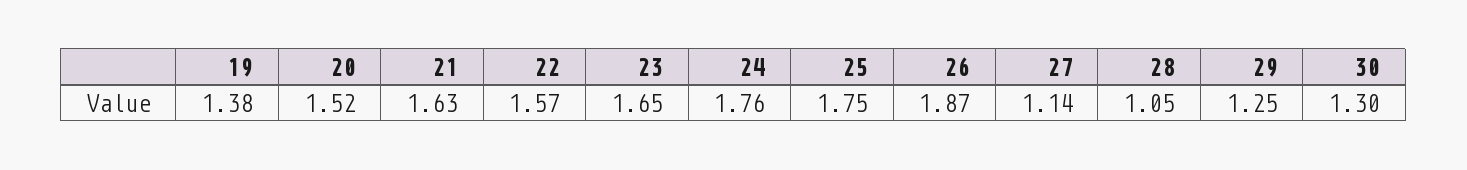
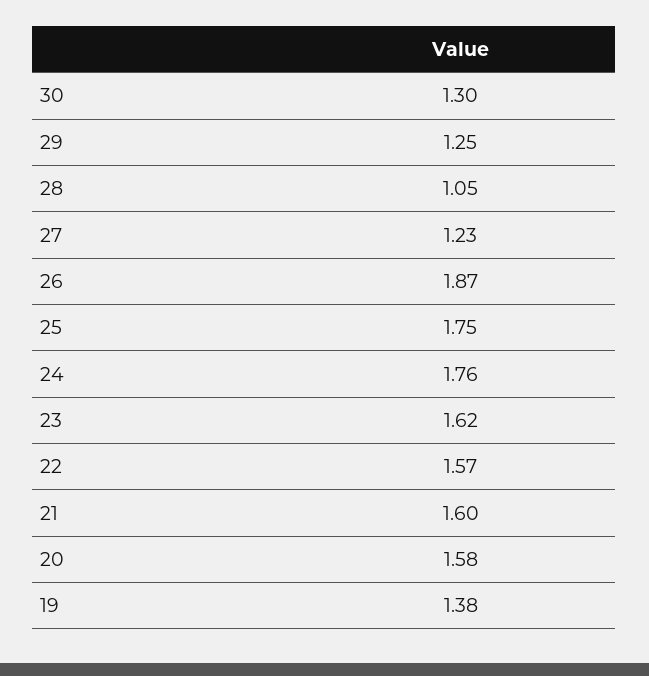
  {
    "19": 1.38,
-   "20": 1.52,
+   "20": 1.58,
-   "21": 1.63,
+   "21": 1.6,
    "22": 1.57,
-   "23": 1.65,
+   "23": 1.62,
    "24": 1.76,
    "25": 1.75,
    "26": 1.87,
-   "27": 1.14,
+   "27": 1.23,
    "28": 1.05,
    "29": 1.25,
    "30": 1.3
  }

